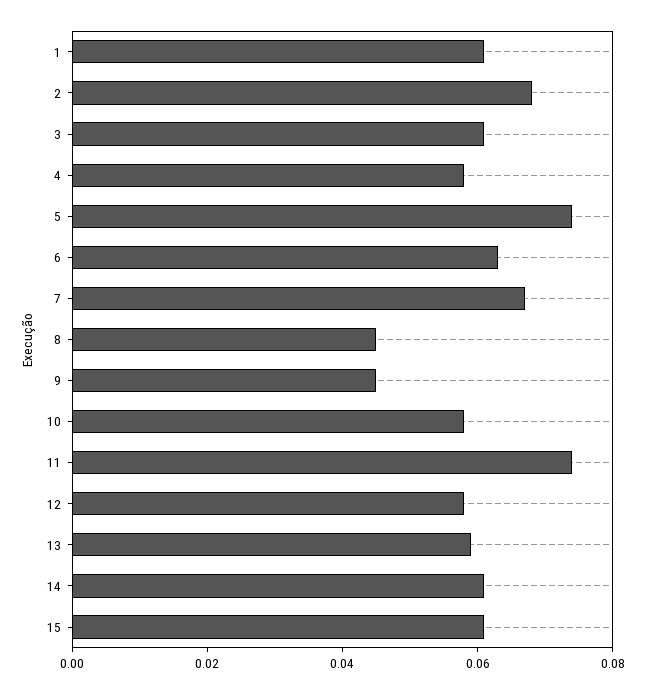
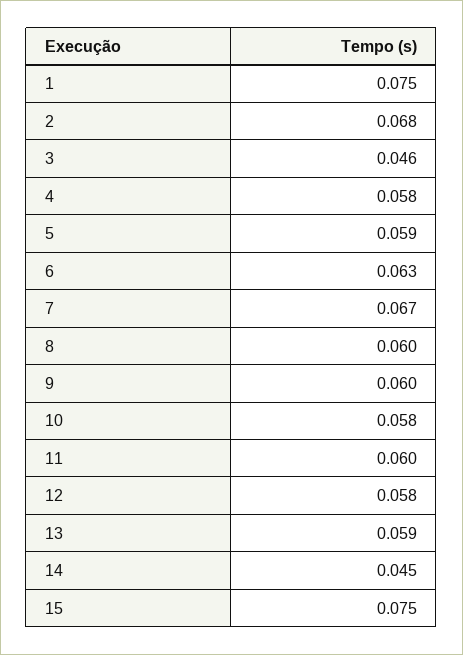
  {
-   "1": 0.06,
+   "1": 0.075,
    "2": 0.068,
-   "3": 0.06,
+   "3": 0.046,
    "4": 0.058,
-   "5": 0.075,
+   "5": 0.059,
    "6": 0.063,
    "7": 0.067,
-   "8": 0.045,
+   "8": 0.06,
-   "9": 0.045,
+   "9": 0.06,
    "10": 0.058,
-   "11": 0.075,
+   "11": 0.06,
    "12": 0.058,
    "13": 0.059,
-   "14": 0.06,
+   "14": 0.045,
-   "15": 0.06
+   "15": 0.075
  }

